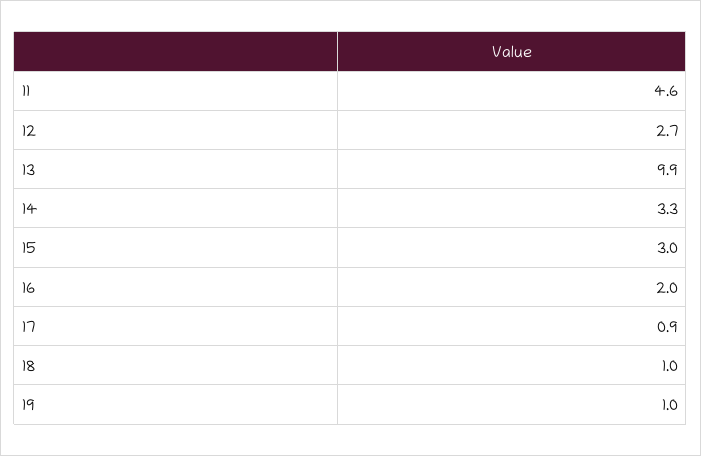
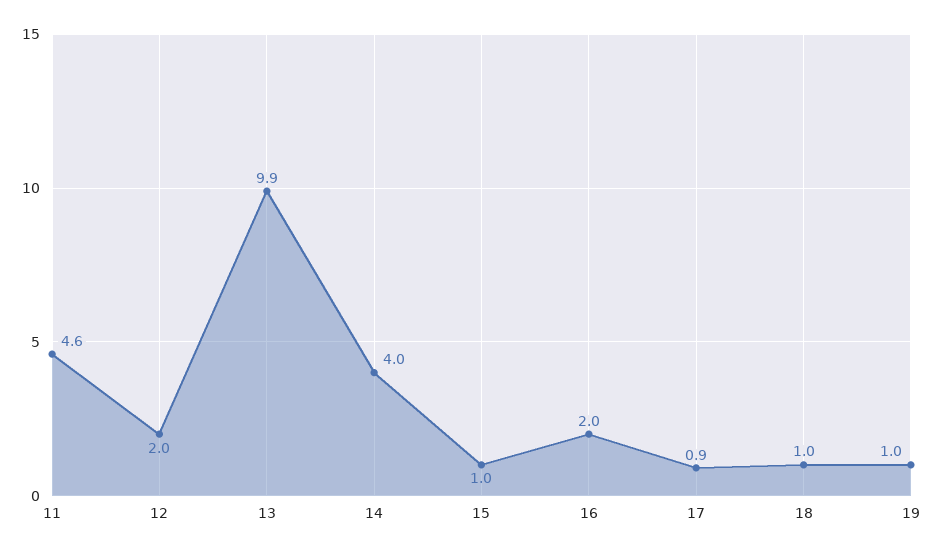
  {
    "11": 4.6,
-   "12": 2.7,
+   "12": 2,
    "13": 9.9,
-   "14": 3.3,
+   "14": 4,
-   "15": 3,
+   "15": 1,
    "16": 2,
    "17": 0.9,
    "18": 1,
    "19": 1
  }

